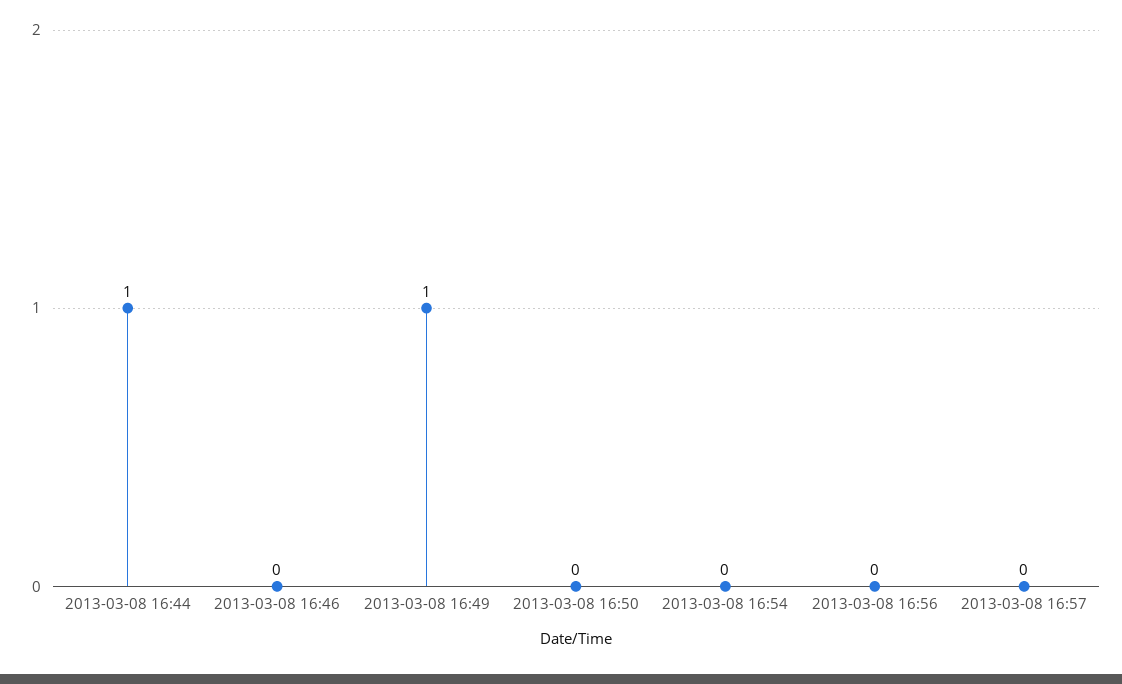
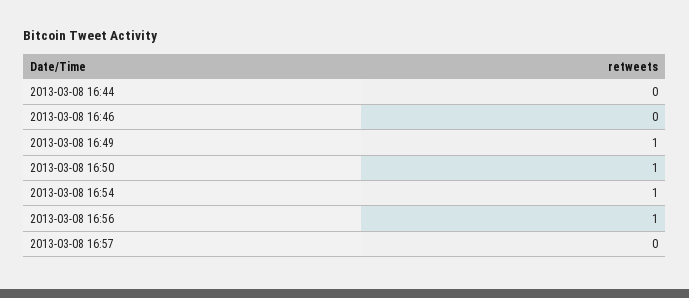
  {
-   "2013-03-08 16:44": 1,
+   "2013-03-08 16:44": 0,
    "2013-03-08 16:46": 0,
    "2013-03-08 16:49": 1,
-   "2013-03-08 16:50": 0,
+   "2013-03-08 16:50": 1,
-   "2013-03-08 16:54": 0,
+   "2013-03-08 16:54": 1,
-   "2013-03-08 16:56": 0,
+   "2013-03-08 16:56": 1,
    "2013-03-08 16:57": 0
  }

